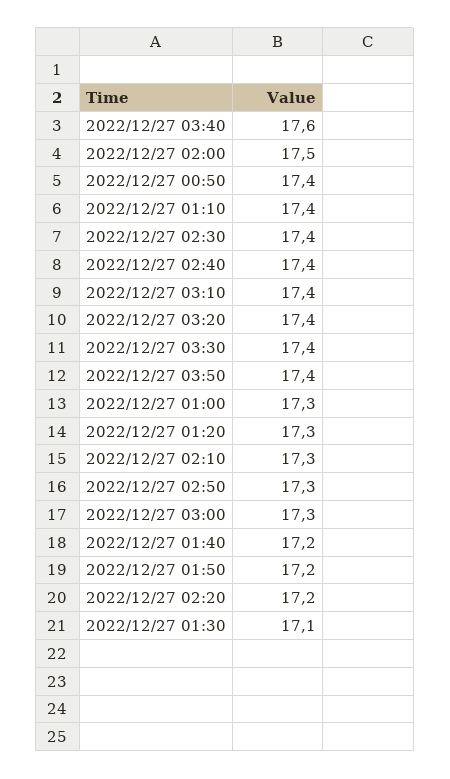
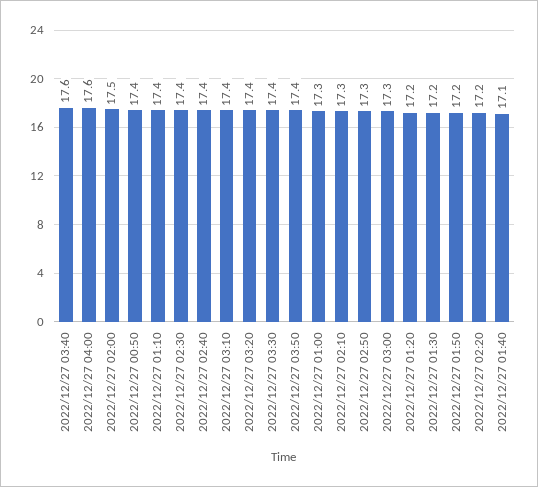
  {
    "2022/12/27 03:40": 17.6,
    "2022/12/27 02:00": 17.5,
    "2022/12/27 00:50": 17.4,
    "2022/12/27 01:10": 17.4,
    "2022/12/27 02:30": 17.4,
    "2022/12/27 02:40": 17.4,
    "2022/12/27 03:10": 17.4,
    "2022/12/27 03:20": 17.4,
    "2022/12/27 03:30": 17.4,
    "2022/12/27 03:50": 17.4,
    "2022/12/27 01:00": 17.3,
-   "2022/12/27 01:20": 17.3,
+   "2022/12/27 01:20": 17.2,
    "2022/12/27 02:10": 17.3,
    "2022/12/27 02:50": 17.3,
    "2022/12/27 03:00": 17.3,
-   "2022/12/27 01:40": 17.2,
+   "2022/12/27 01:40": 17.1,
    "2022/12/27 01:50": 17.2,
    "2022/12/27 02:20": 17.2,
-   "2022/12/27 01:30": 17.1
+   "2022/12/27 01:30": 17.2,
+   "2022/12/27 04:00": 17.6
  }

